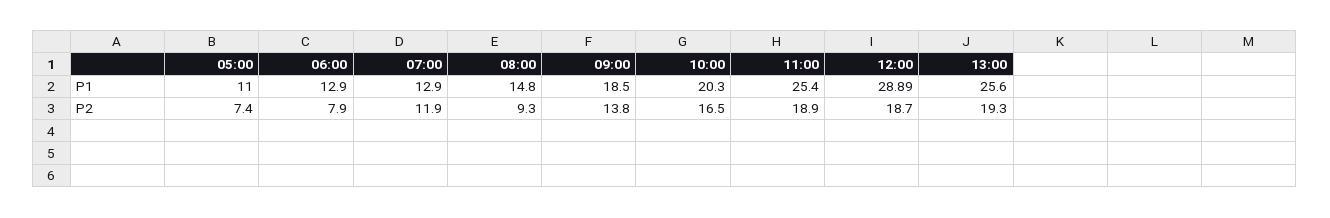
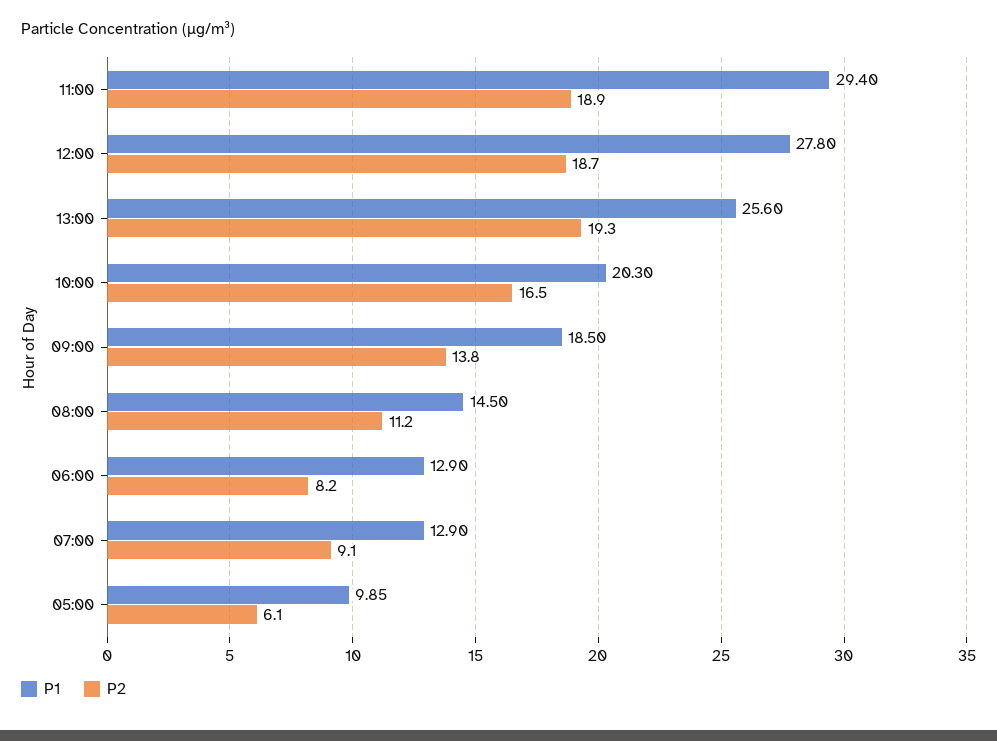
  {
    "P1": {
-     "05:00": 11,
+     "05:00": 9.85,
      "06:00": 12.9,
      "07:00": 12.9,
-     "08:00": 14.8,
+     "08:00": 14.5,
      "09:00": 18.5,
      "10:00": 20.3,
-     "11:00": 25.4,
+     "11:00": 29.4,
-     "12:00": 28.89,
+     "12:00": 27.8,
      "13:00": 25.6
    },
    "P2": {
-     "05:00": 7.4,
+     "05:00": 6.1,
-     "06:00": 7.9,
+     "06:00": 8.2,
-     "07:00": 11.9,
+     "07:00": 9.1,
-     "08:00": 9.3,
+     "08:00": 11.2,
      "09:00": 13.8,
      "10:00": 16.5,
      "11:00": 18.9,
      "12:00": 18.7,
      "13:00": 19.3
    }
  }

